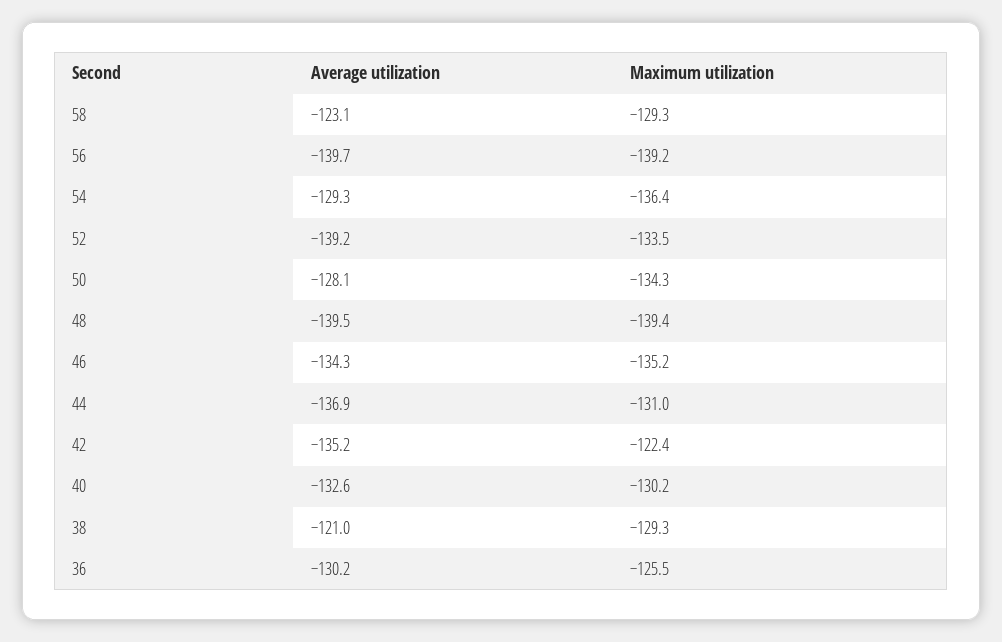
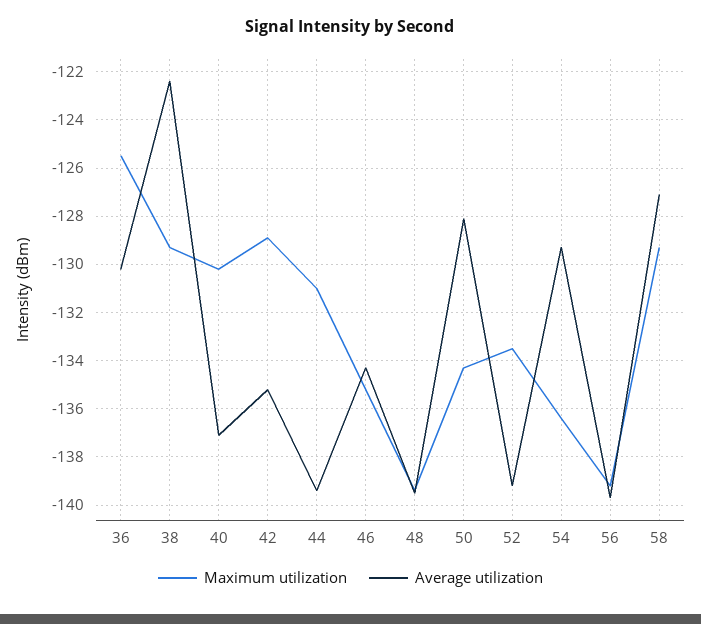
  {
    "Average utilization": {
-     "58": -123.1,
+     "58": -127,
      "56": -139.7,
      "54": -129.3,
      "52": -139.2,
      "50": -128.1,
      "48": -139.5,
      "46": -134.3,
-     "44": -136.9,
+     "44": -139.5,
      "42": -135.2,
-     "40": -132.6,
+     "40": -137,
-     "38": -121,
+     "38": -122.5,
      "36": -130.2
    },
    "Maximum utilization": {
      "58": -129.3,
      "56": -139.2,
      "54": -136.4,
      "52": -133.5,
      "50": -134.3,
      "48": -139.4,
      "46": -135.2,
      "44": -131,
-     "42": -122.4,
+     "42": -129,
      "40": -130.2,
      "38": -129.3,
      "36": -125.5
    }
  }

